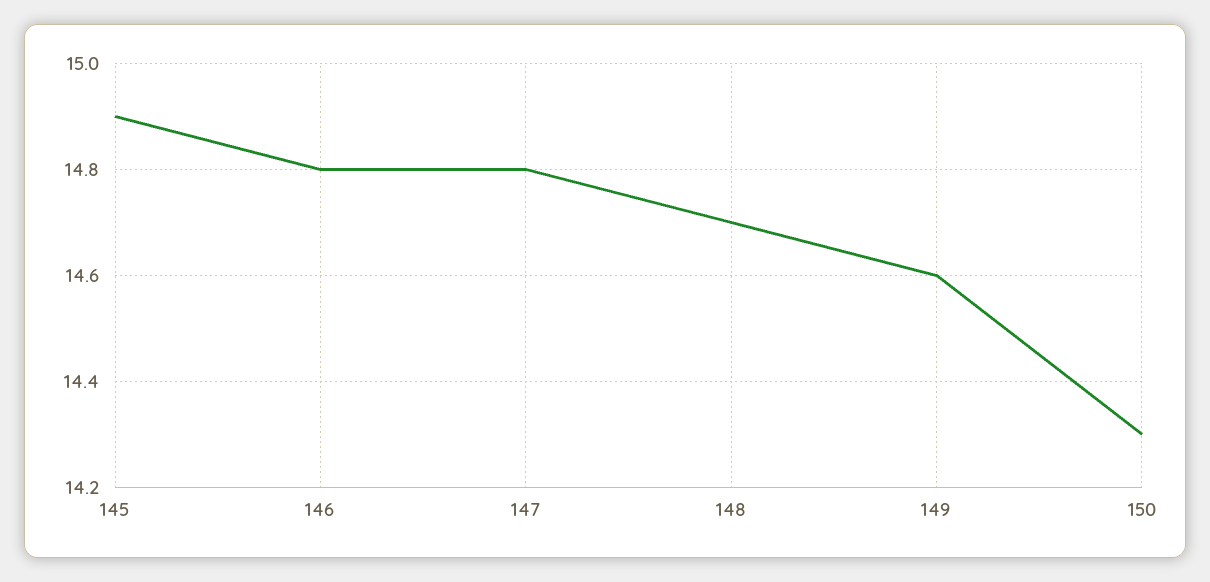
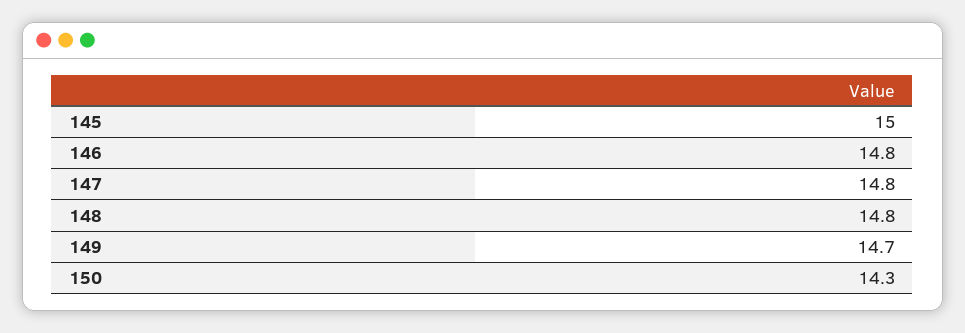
  {
-   "145": 14.9,
+   "145": 15,
    "146": 14.8,
    "147": 14.8,
-   "148": 14.7,
+   "148": 14.8,
-   "149": 14.6,
+   "149": 14.7,
    "150": 14.3
  }

